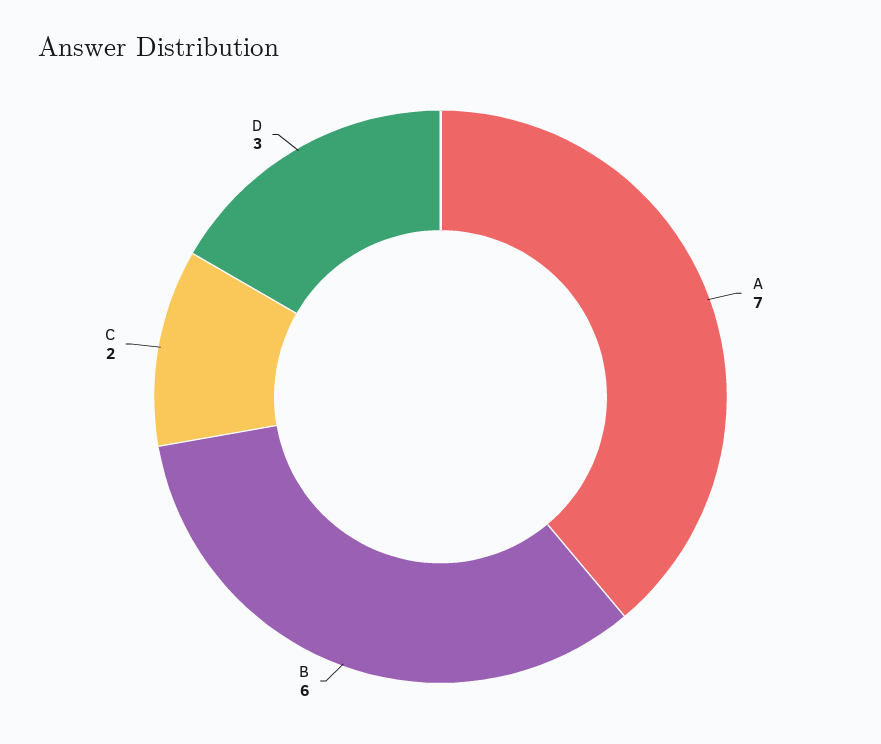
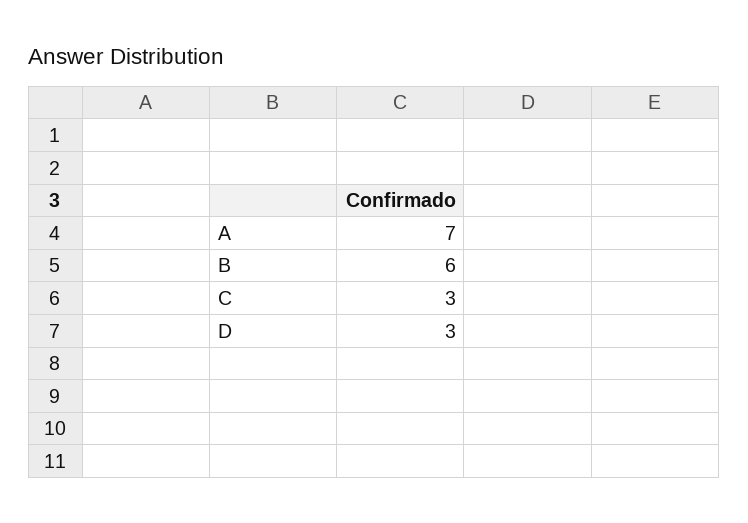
  {
    "A": 7,
    "B": 6,
-   "C": 2,
+   "C": 3,
    "D": 3
  }

